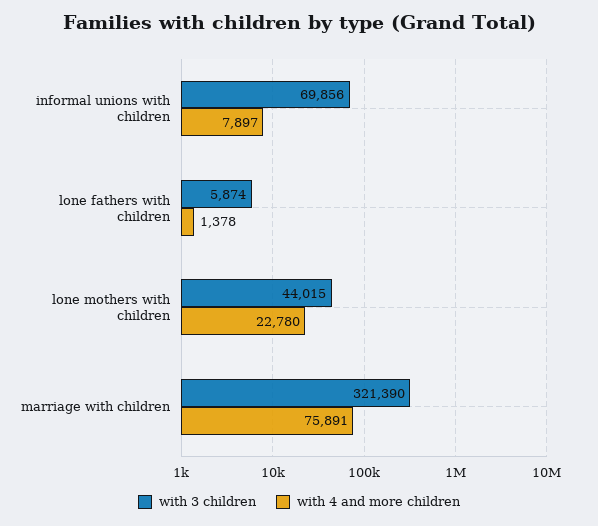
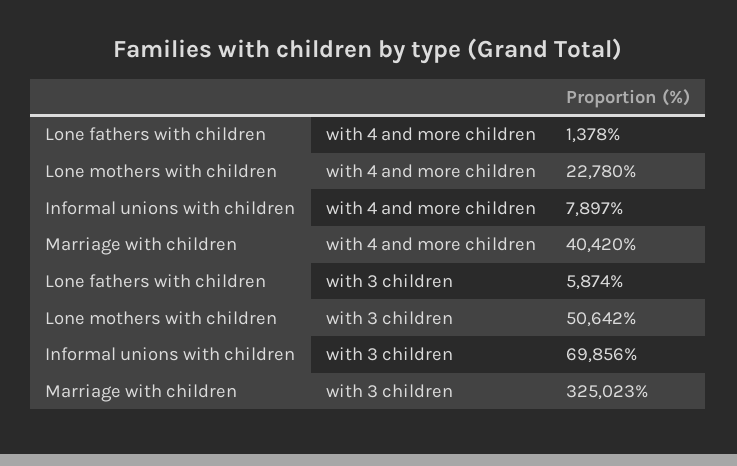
  {
    "with 3 children": {
      "informal unions with children": 69856,
      "lone fathers with children": 5874,
-     "lone mothers with children": 44015,
+     "lone mothers with children": 50642,
-     "marriage with children": 321390
+     "marriage with children": 325023
    },
    "with 4 and more children": {
      "informal unions with children": 7897,
      "lone fathers with children": 1378,
      "lone mothers with children": 22780,
-     "marriage with children": 75891
+     "marriage with children": 40420
    }
  }

